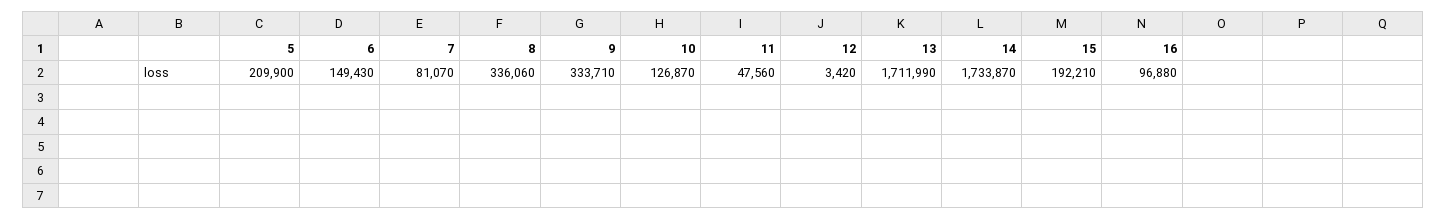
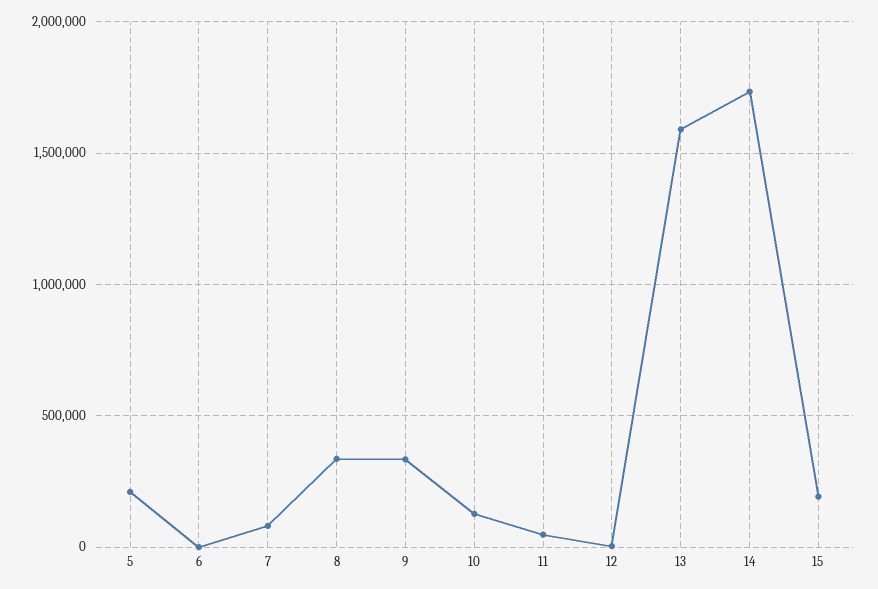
  {
    "5": 209900,
-   "6": 149430,
+   "6": 0,
    "7": 81070,
    "8": 336060,
    "9": 333710,
    "10": 126870,
    "11": 47560,
    "12": 3420,
-   "13": 1711990,
+   "13": 1600000,
    "14": 1733870,
-   "15": 192210,
+   "15": 192210
-   "16": 96880
  }

